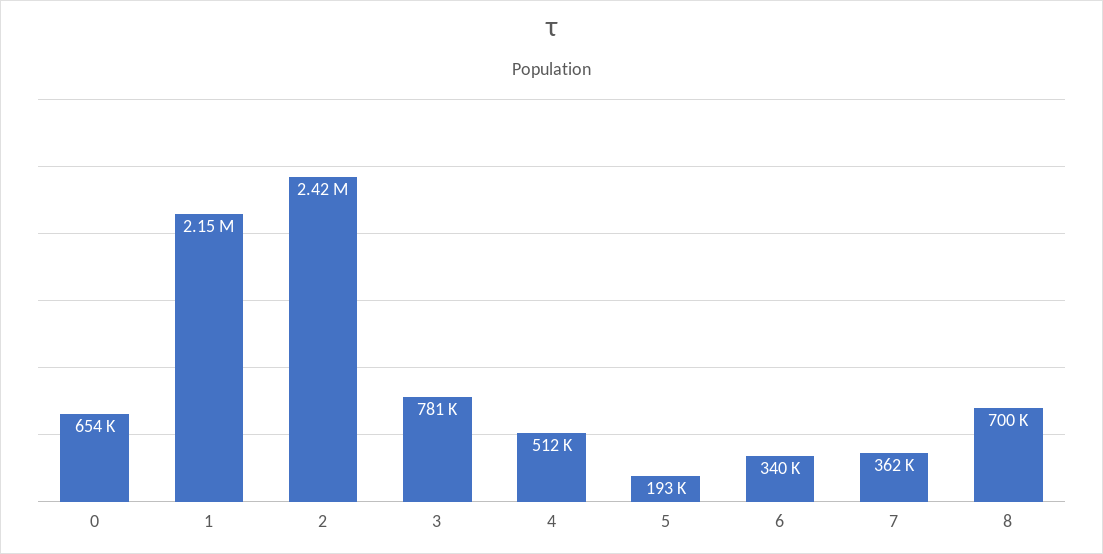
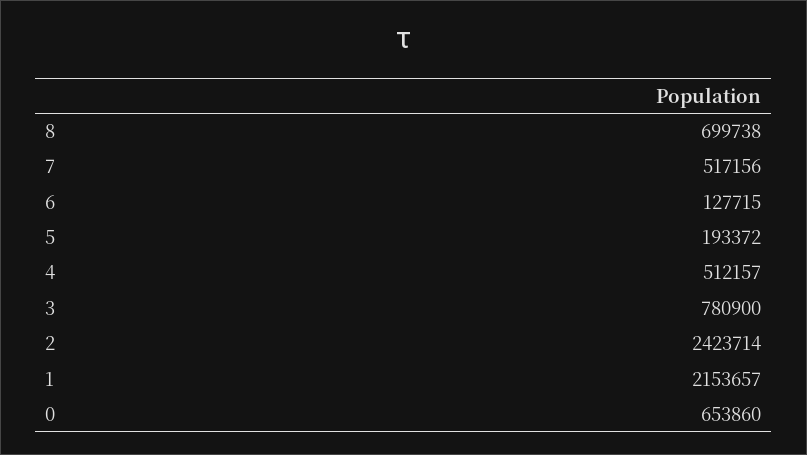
  {
    "0": 653860,
    "1": 2153657,
    "2": 2423714,
    "3": 780900,
    "4": 512157,
    "5": 193372,
-   "6": 340000,
+   "6": 127715,
-   "7": 362000,
+   "7": 517156,
    "8": 699738
  }

